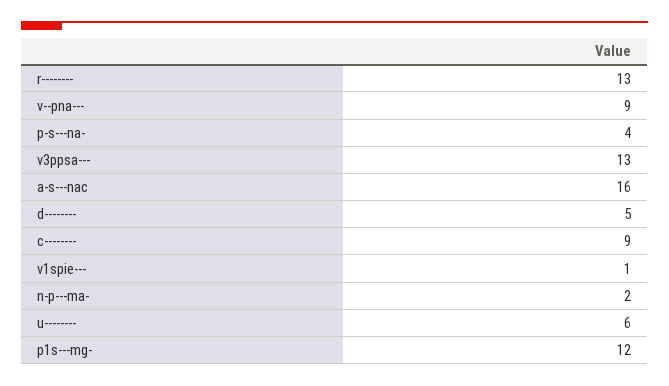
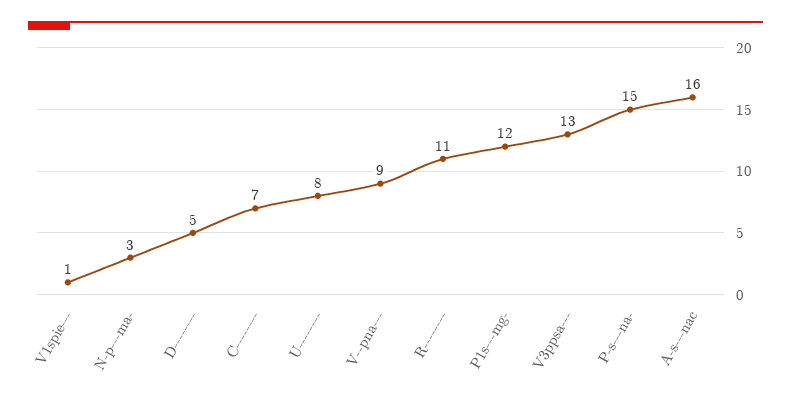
  {
-   "r--------": 13,
+   "r--------": 11,
    "v--pna---": 9,
-   "p-s---na-": 4,
+   "p-s---na-": 15,
    "v3ppsa---": 13,
    "a-s---nac": 16,
    "d--------": 5,
-   "c--------": 9,
+   "c--------": 7,
    "v1spie---": 1,
-   "n-p---ma-": 2,
+   "n-p---ma-": 3,
-   "u--------": 6,
+   "u--------": 8,
    "p1s---mg-": 12
  }

